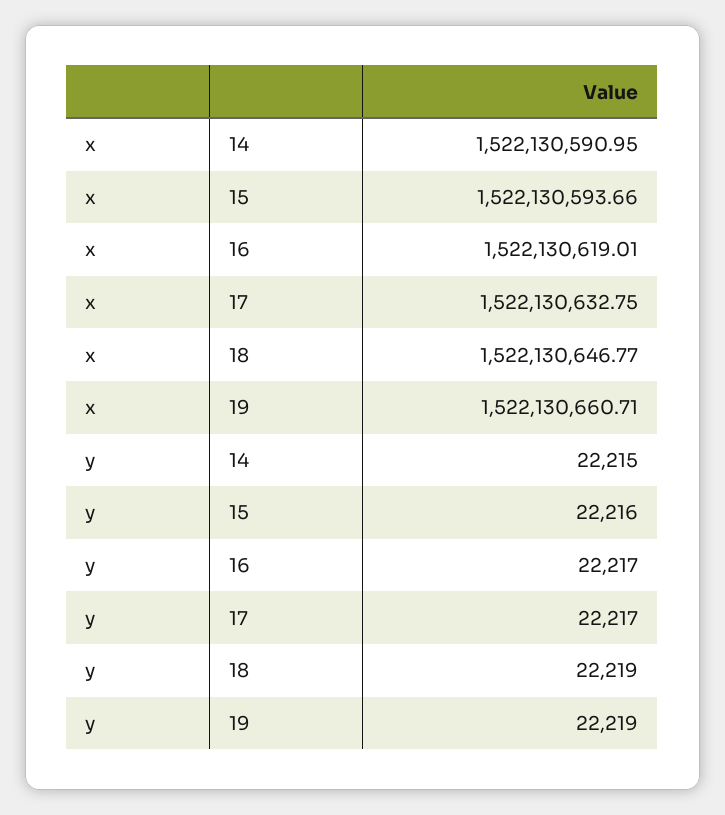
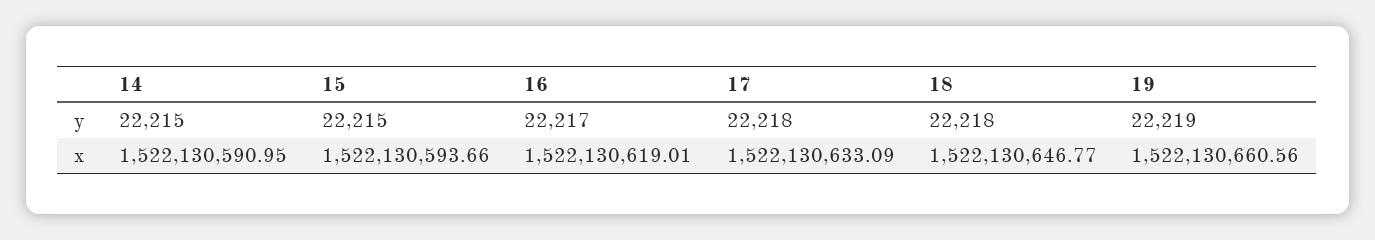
  {
    "x": {
      "14": 1522130590.95,
      "15": 1522130593.66,
      "16": 1522130619.01,
-     "17": 1522130632.75,
+     "17": 1522130633.09,
      "18": 1522130646.77,
-     "19": 1522130660.71
+     "19": 1522130660.56
    },
    "y": {
      "14": 22215,
-     "15": 22216,
+     "15": 22215,
      "16": 22217,
-     "17": 22217,
+     "17": 22218,
-     "18": 22219,
+     "18": 22218,
      "19": 22219
    }
  }

